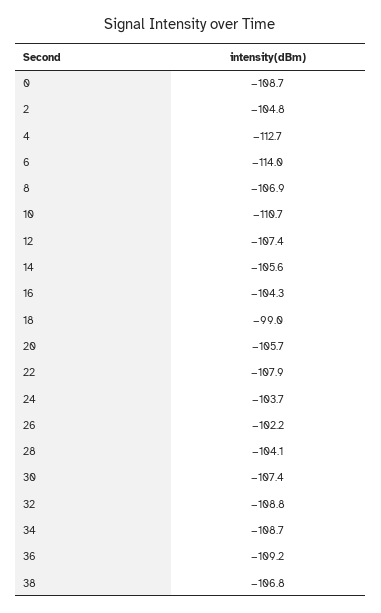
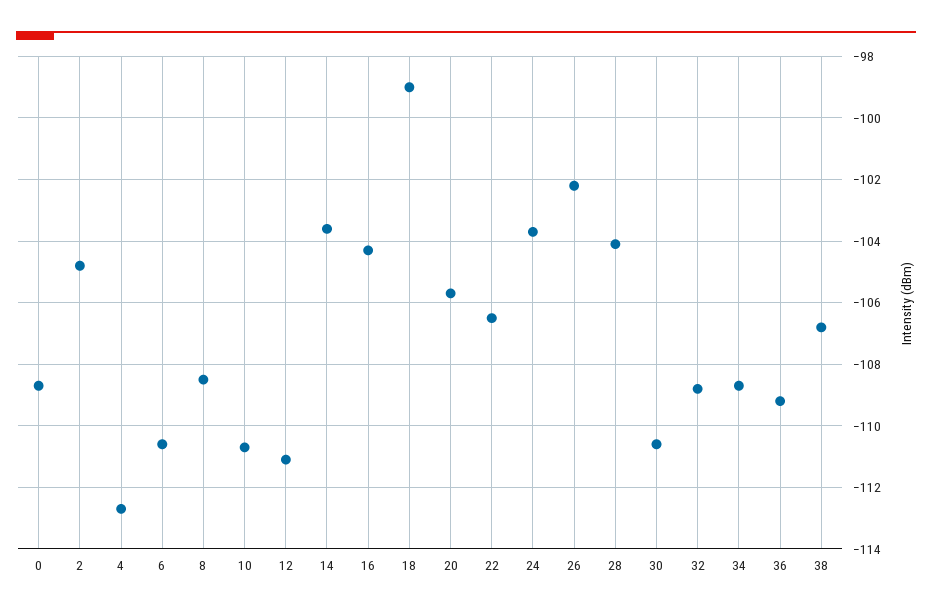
  {
    "0": -108.7,
    "2": -104.8,
    "4": -112.7,
-   "6": -114,
+   "6": -110.5,
-   "8": -106.9,
+   "8": -108.5,
    "10": -110.7,
-   "12": -107.4,
+   "12": -111,
-   "14": -105.6,
+   "14": -103.5,
    "16": -104.3,
    "18": -99,
    "20": -105.7,
-   "22": -107.9,
+   "22": -106.5,
    "24": -103.7,
    "26": -102.2,
    "28": -104.1,
-   "30": -107.4,
+   "30": -110.5,
    "32": -108.8,
    "34": -108.7,
    "36": -109.2,
    "38": -106.8
  }

